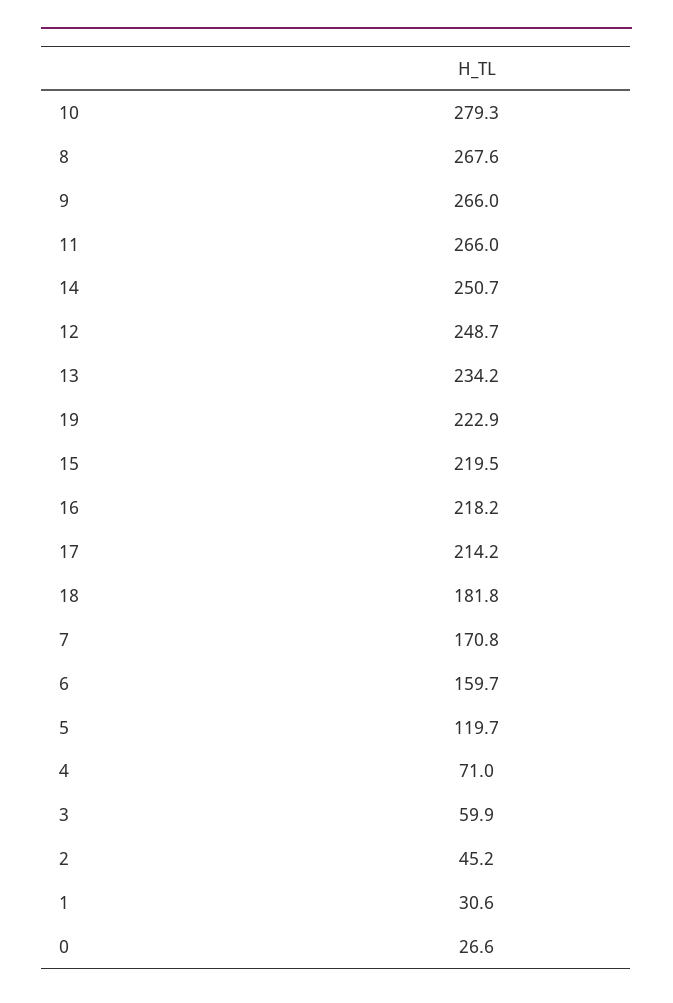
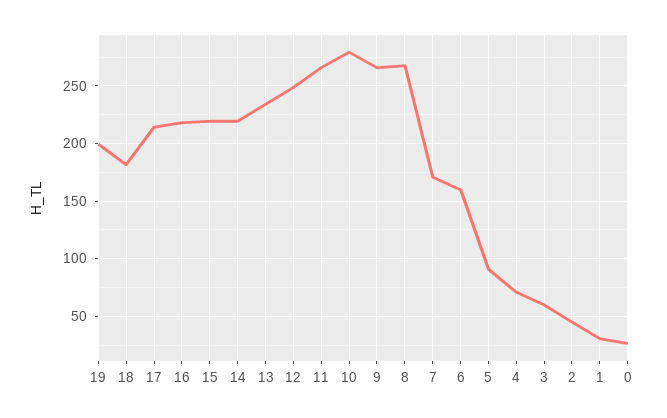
  {
    "10": 279.3,
    "8": 267.6,
    "9": 266,
    "11": 266,
-   "14": 250.7,
+   "14": 220,
    "12": 248.7,
    "13": 234.2,
-   "19": 222.9,
+   "19": 200,
    "15": 219.5,
    "16": 218.2,
    "17": 214.2,
    "18": 181.8,
    "7": 170.8,
    "6": 159.7,
-   "5": 119.7,
+   "5": 90,
    "4": 71,
    "3": 59.9,
    "2": 45.2,
    "1": 30.6,
    "0": 26.6
  }

